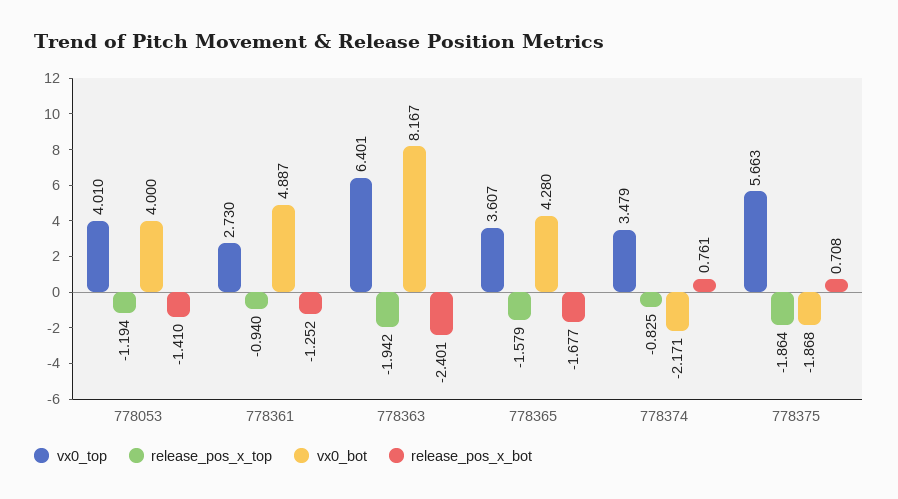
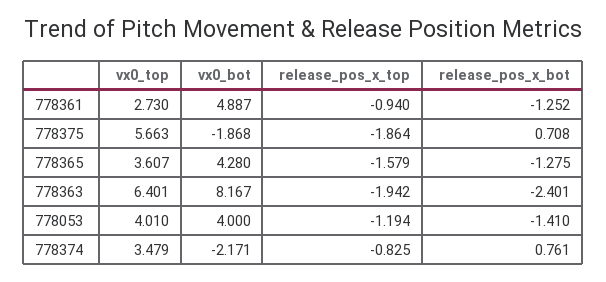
  {
    "vx0_top": {
      "778053": 4.01,
      "778361": 2.73,
      "778363": 6.401,
      "778365": 3.607,
      "778374": 3.479,
      "778375": 5.663
    },
    "release_pos_x_top": {
      "778053": -1.194,
      "778361": -0.94,
      "778363": -1.942,
      "778365": -1.579,
      "778374": -0.825,
      "778375": -1.864
    },
    "vx0_bot": {
      "778053": 4,
      "778361": 4.887,
      "778363": 8.167,
      "778365": 4.28,
      "778374": -2.171,
      "778375": -1.868
    },
    "release_pos_x_bot": {
      "778053": -1.41,
      "778361": -1.252,
      "778363": -2.401,
-     "778365": -1.677,
+     "778365": -1.275,
      "778374": 0.761,
      "778375": 0.708
    }
  }

